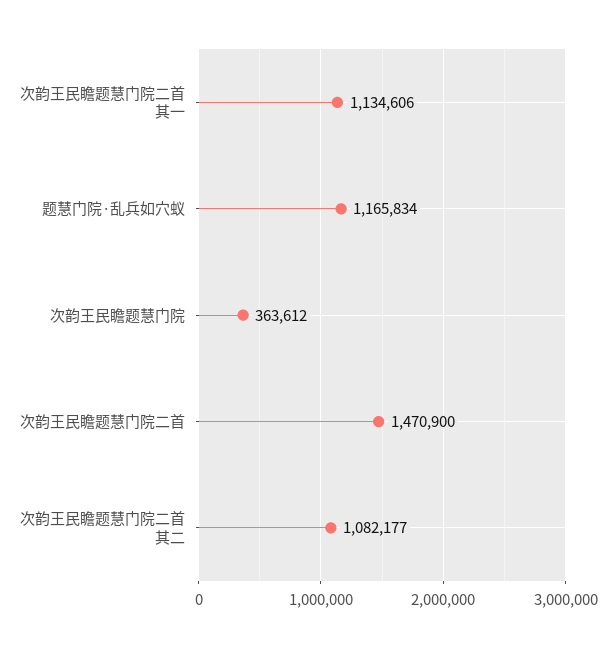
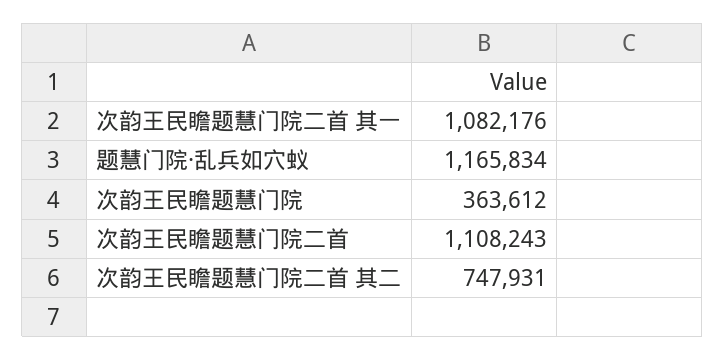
  {
-   "次韵王民瞻题慧门院二首 其一": 1134606,
+   "次韵王民瞻题慧门院二首 其一": 1082176,
    "题慧门院·乱兵如穴蚁": 1165834,
    "次韵王民瞻题慧门院": 363612,
-   "次韵王民瞻题慧门院二首": 1470900,
+   "次韵王民瞻题慧门院二首": 1108243,
-   "次韵王民瞻题慧门院二首 其二": 1082177
+   "次韵王民瞻题慧门院二首 其二": 747931
  }

